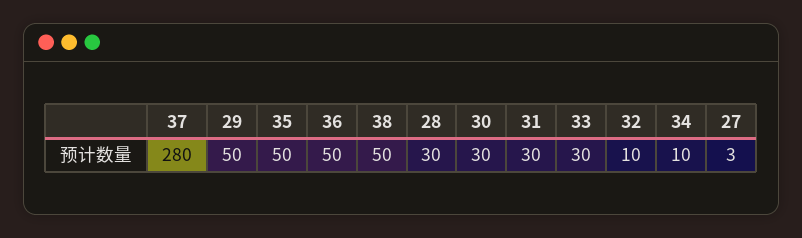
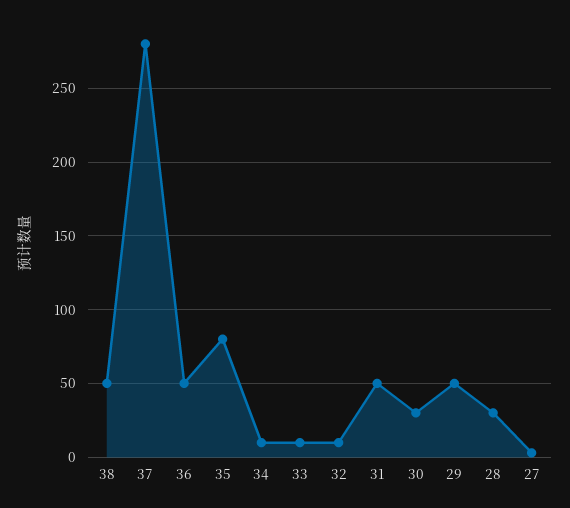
  {
    "37": 280,
    "29": 50,
-   "35": 50,
+   "35": 80,
    "36": 50,
    "38": 50,
    "28": 30,
    "30": 30,
-   "31": 30,
+   "31": 50,
-   "33": 30,
+   "33": 10,
    "32": 10,
    "34": 10,
    "27": 3
  }

